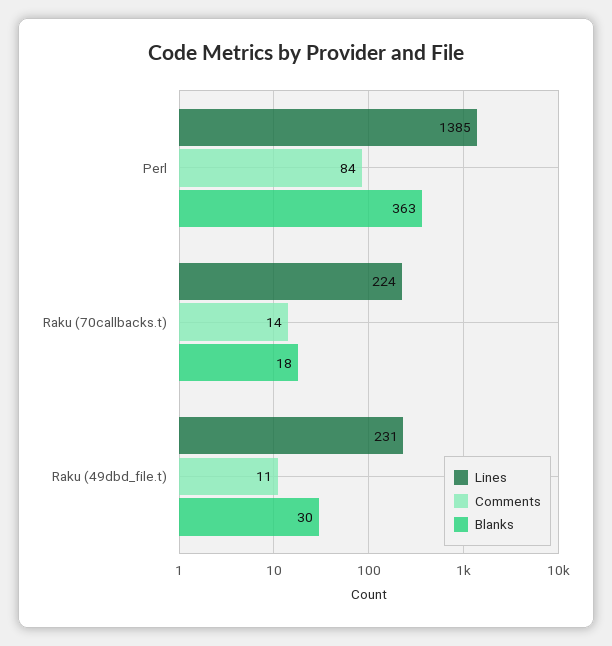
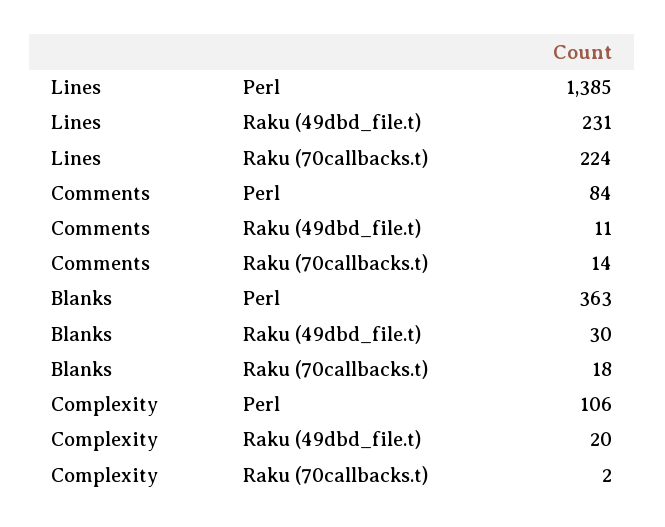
  {
    "Lines": {
      "Perl": 1385,
      "Raku (70callbacks.t)": 224,
      "Raku (49dbd_file.t)": 231
    },
    "Comments": {
      "Perl": 84,
      "Raku (70callbacks.t)": 14,
      "Raku (49dbd_file.t)": 11
    },
    "Blanks": {
      "Perl": 363,
      "Raku (70callbacks.t)": 18,
      "Raku (49dbd_file.t)": 30
-   }
+   },
+   "Complexity": {
+     "Perl": 106,
+     "Raku (49dbd_file.t)": 20,
+     "Raku (70callbacks.t)": 2
+   }
  }

